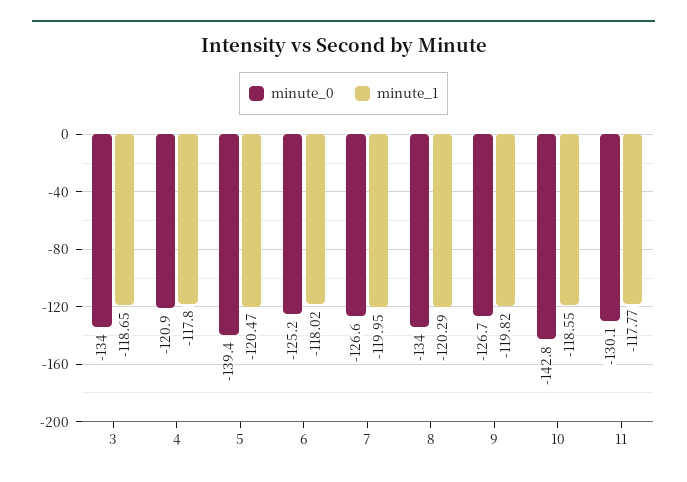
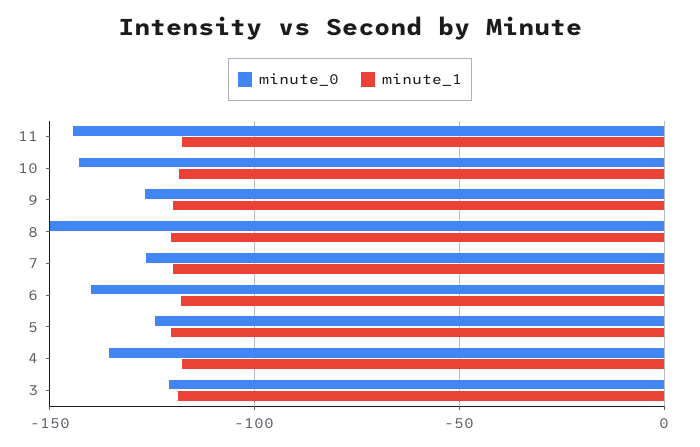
  {
    "minute_0": {
-     "3": -134,
+     "3": -120,
-     "4": -120.9,
+     "4": -135,
-     "5": -139.4,
+     "5": -125,
-     "6": -125.2,
+     "6": -140,
      "7": -126.6,
-     "8": -134,
+     "8": -150,
      "9": -126.7,
      "10": -142.8,
-     "11": -130.1
+     "11": -145
    },
    "minute_1": {
      "3": -118.65,
      "4": -117.8,
      "5": -120.47,
      "6": -118.02,
      "7": -119.95,
      "8": -120.29,
      "9": -119.82,
      "10": -118.55,
      "11": -117.77
    }
  }

